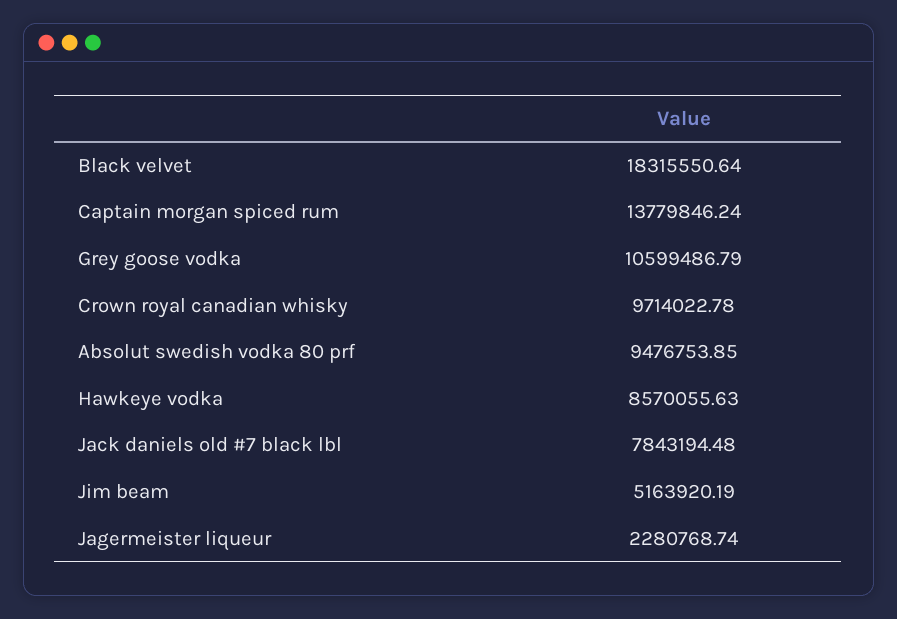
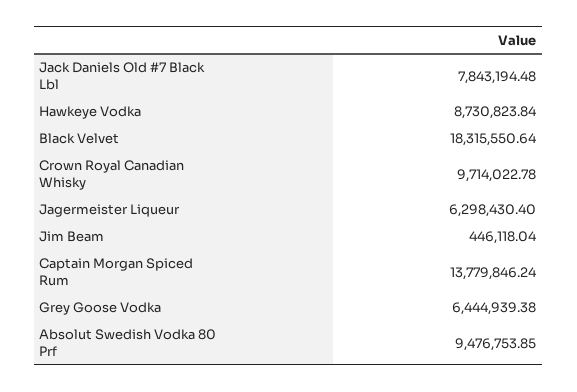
  {
    "Black velvet": 18315550.64,
    "Captain morgan spiced rum": 13779846.24,
-   "Grey goose vodka": 10599486.79,
+   "Grey goose vodka": 6444939.38,
    "Crown royal canadian whisky": 9714022.78,
    "Absolut swedish vodka 80 prf": 9476753.85,
-   "Hawkeye vodka": 8570055.63,
+   "Hawkeye vodka": 8730823.84,
    "Jack daniels old #7 black lbl": 7843194.48,
-   "Jim beam": 5163920.19,
+   "Jim beam": 446118.04,
-   "Jagermeister liqueur": 2280768.74
+   "Jagermeister liqueur": 6298430.4
  }

